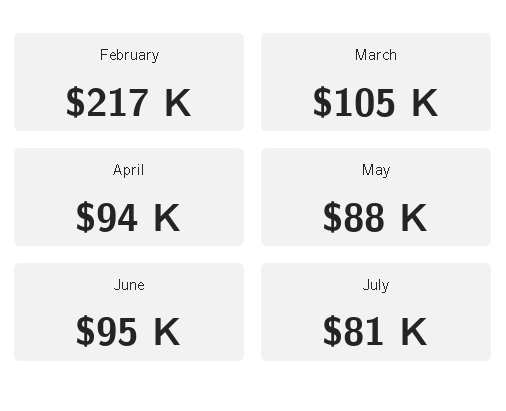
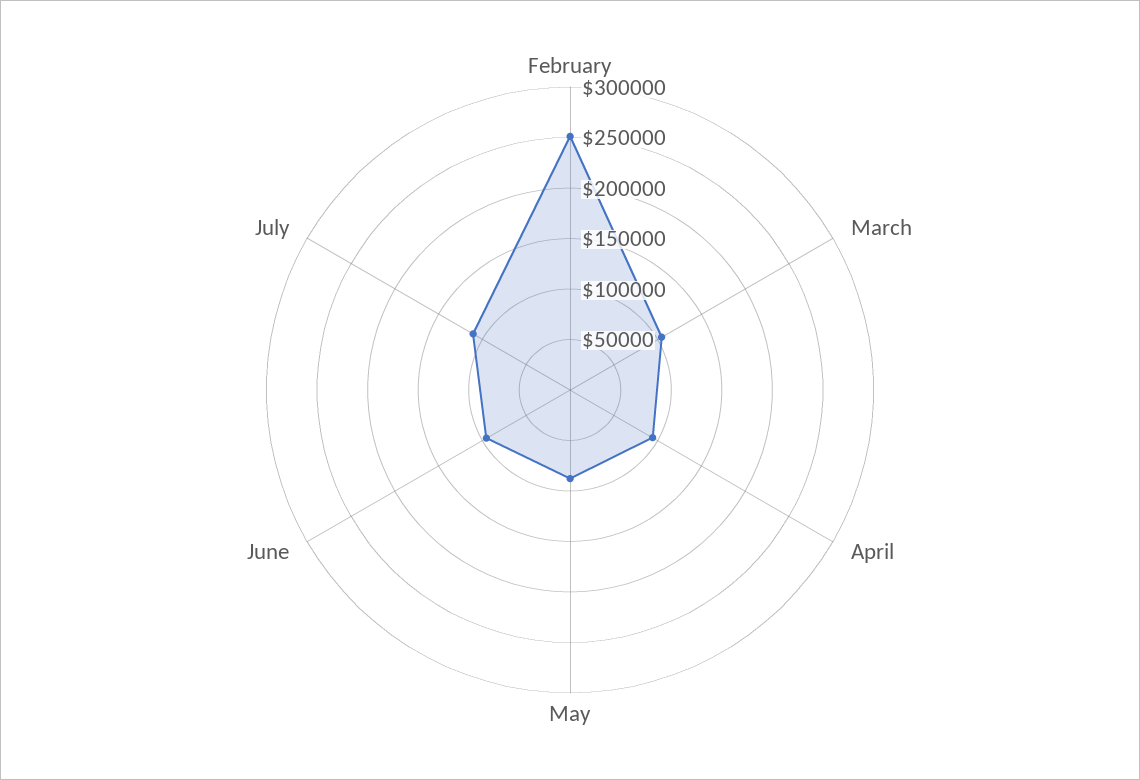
  {
-   "February": 217000,
+   "February": 250000,
    "March": 105000,
    "April": 94000,
    "May": 88000,
    "June": 95000,
-   "July": 81000
+   "July": 110000
  }

